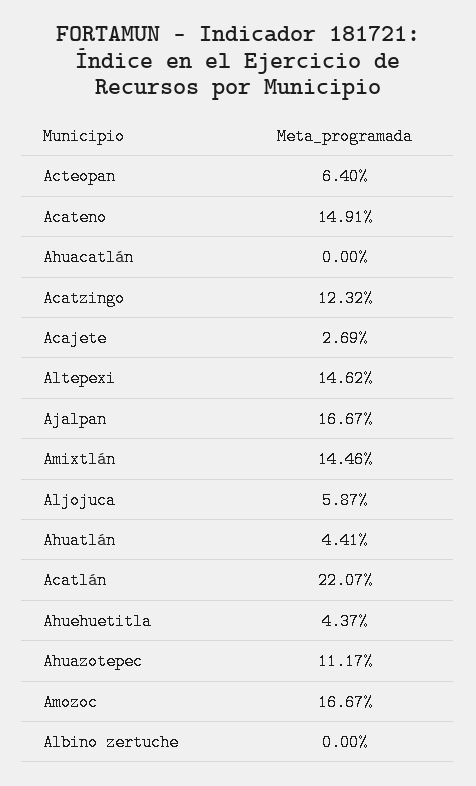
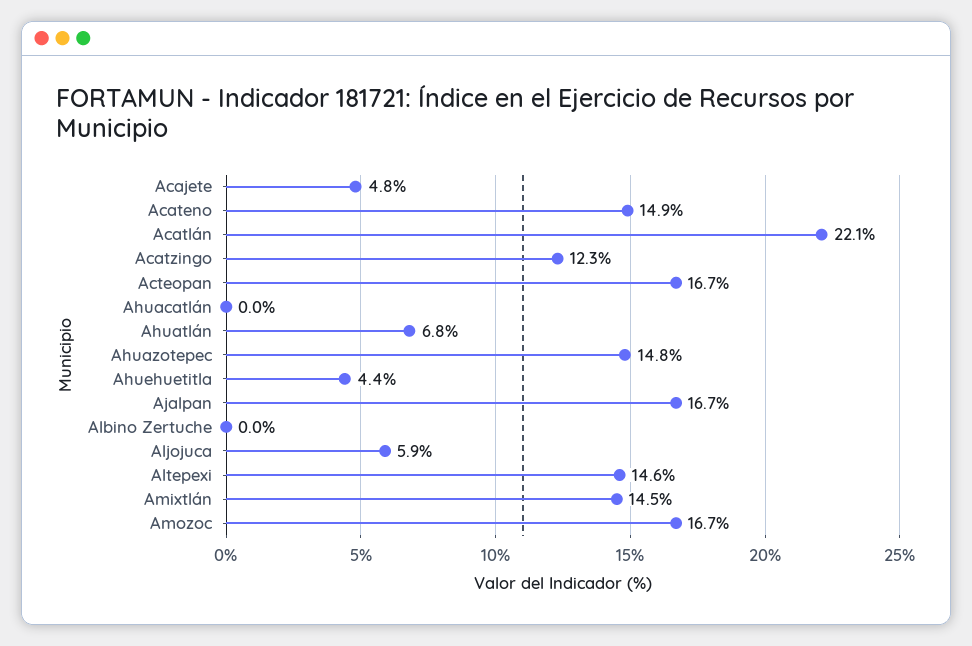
  {
-   "Acteopan": 6.4,
+   "Acteopan": 16.7,
    "Acateno": 14.91,
    "Ahuacatlán": 0,
    "Acatzingo": 12.32,
-   "Acajete": 2.69,
+   "Acajete": 4.8,
    "Altepexi": 14.62,
    "Ajalpan": 16.67,
    "Amixtlán": 14.46,
    "Aljojuca": 5.87,
-   "Ahuatlán": 4.41,
+   "Ahuatlán": 6.8,
    "Acatlán": 22.07,
    "Ahuehuetitla": 4.37,
-   "Ahuazotepec": 11.17,
+   "Ahuazotepec": 14.8,
    "Amozoc": 16.67,
    "Albino zertuche": 0
  }

